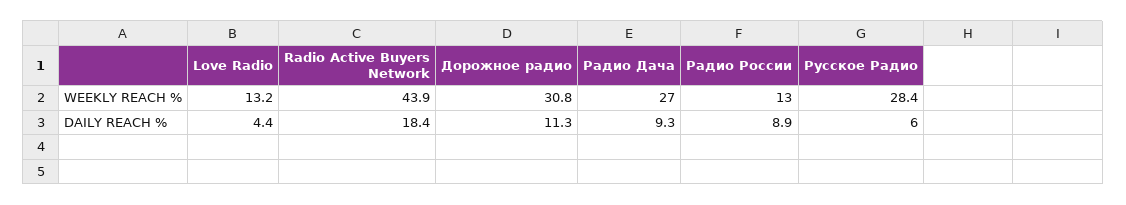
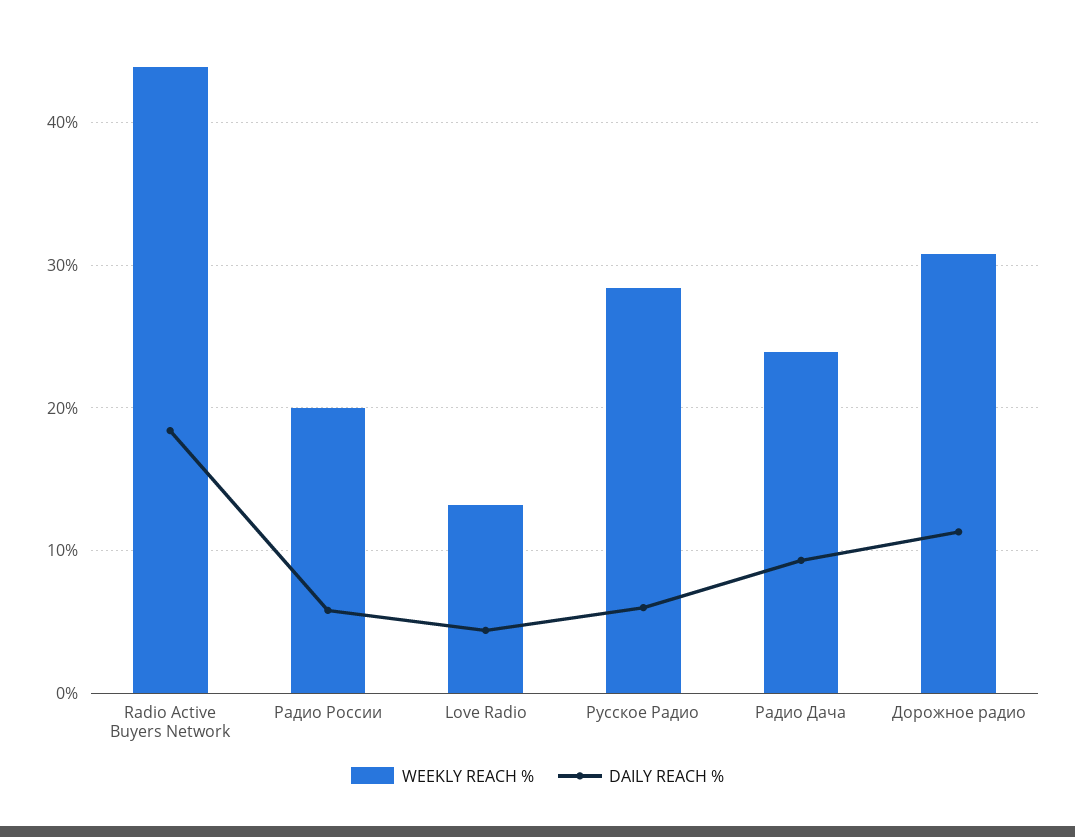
  {
    "WEEKLY REACH %": {
      "Love Radio": 13.2,
      "Radio Active Buyers Network": 43.9,
      "Дорожное радио": 30.8,
-     "Радио Дача": 27,
+     "Радио Дача": 24,
-     "Радио России": 13,
+     "Радио России": 20,
      "Русское Радио": 28.4
    },
    "DAILY REACH %": {
      "Love Radio": 4.4,
      "Radio Active Buyers Network": 18.4,
      "Дорожное радио": 11.3,
      "Радио Дача": 9.3,
-     "Радио России": 8.9,
+     "Радио России": 6,
      "Русское Радио": 6
    }
  }

